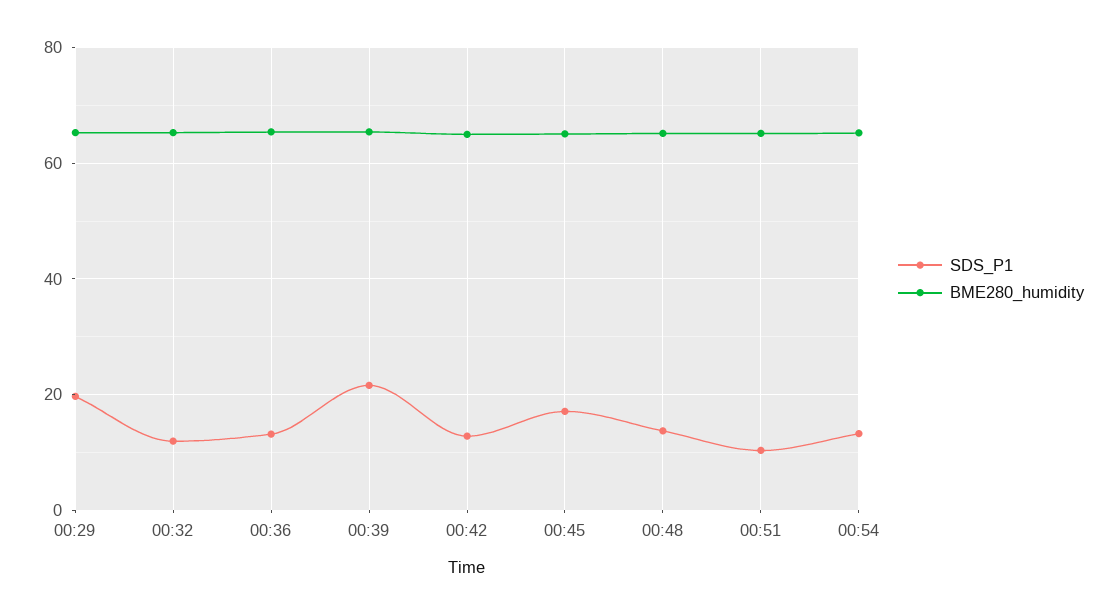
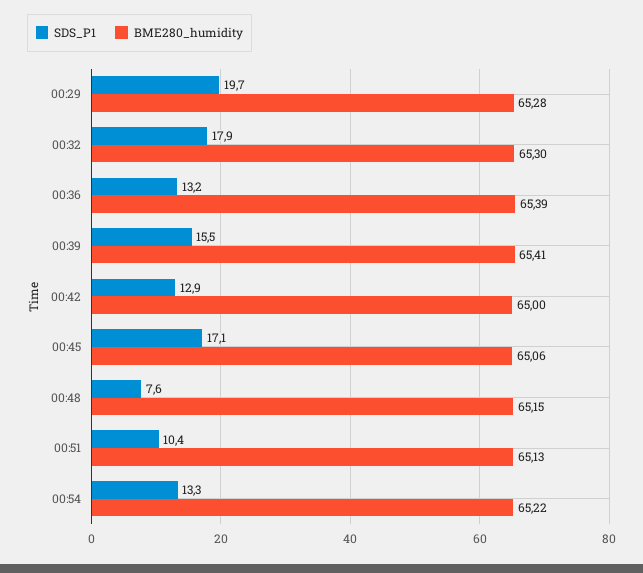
  {
    "SDS_P1": {
      "00:29": 19.7,
-     "00:32": 12,
+     "00:32": 17.9,
      "00:36": 13.2,
-     "00:39": 22,
+     "00:39": 15.5,
      "00:42": 12.9,
      "00:45": 17.1,
-     "00:48": 14,
+     "00:48": 7.6,
      "00:51": 10.4,
      "00:54": 13.3
    },
    "BME280_humidity": {
      "00:29": 65.28,
      "00:32": 65.3,
      "00:36": 65.39,
      "00:39": 65.41,
      "00:42": 65,
      "00:45": 65.06,
      "00:48": 65.15,
      "00:51": 65.13,
      "00:54": 65.22
    }
  }

